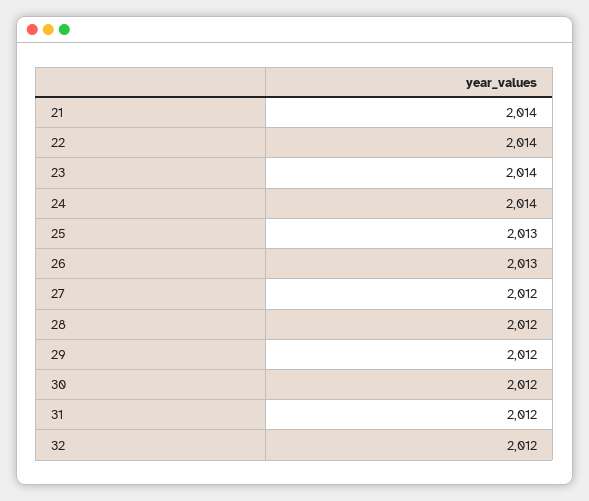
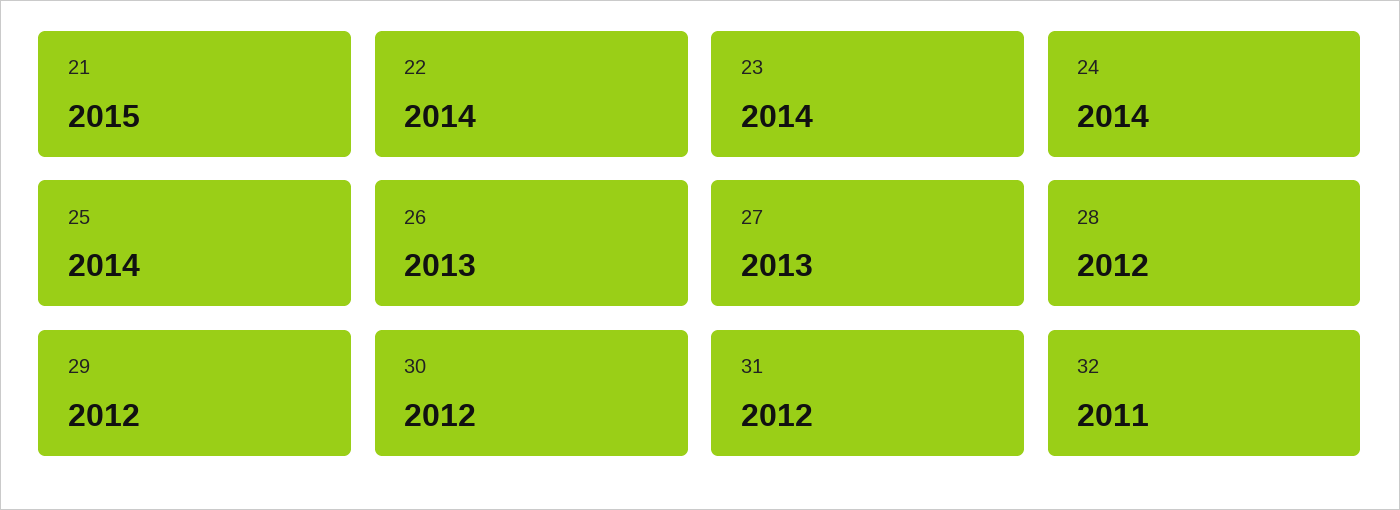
  {
-   "21": 2014,
+   "21": 2015,
    "22": 2014,
    "23": 2014,
    "24": 2014,
-   "25": 2013,
+   "25": 2014,
    "26": 2013,
-   "27": 2012,
+   "27": 2013,
    "28": 2012,
    "29": 2012,
    "30": 2012,
    "31": 2012,
-   "32": 2012
+   "32": 2011
  }

